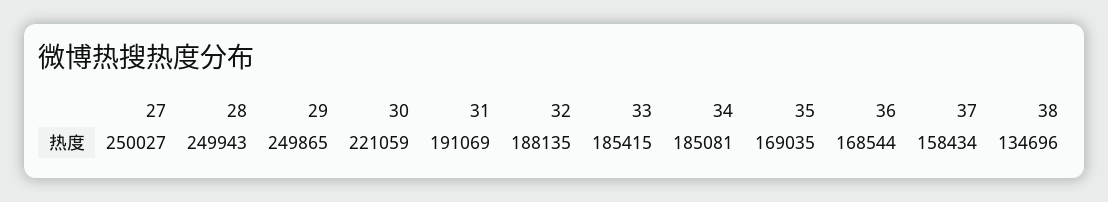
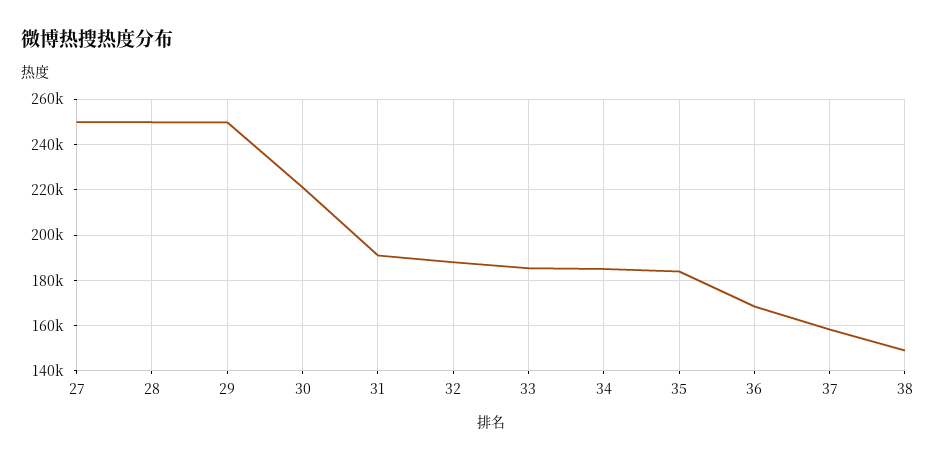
  {
    "27": 250027,
    "28": 249943,
    "29": 249865,
    "30": 221059,
    "31": 191069,
    "32": 188135,
    "33": 185415,
    "34": 185081,
-   "35": 169035,
+   "35": 185000,
    "36": 168544,
    "37": 158434,
-   "38": 134696
+   "38": 150000
  }

